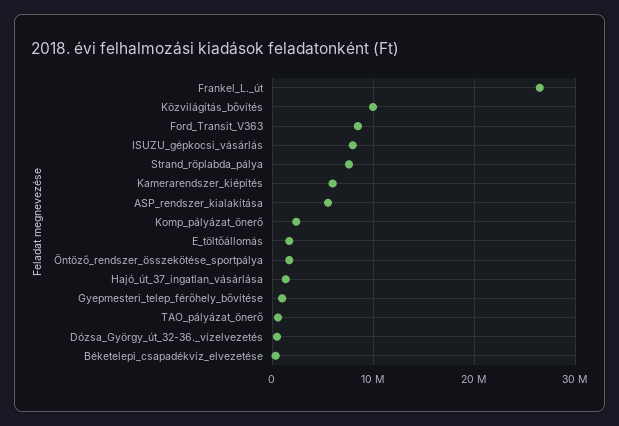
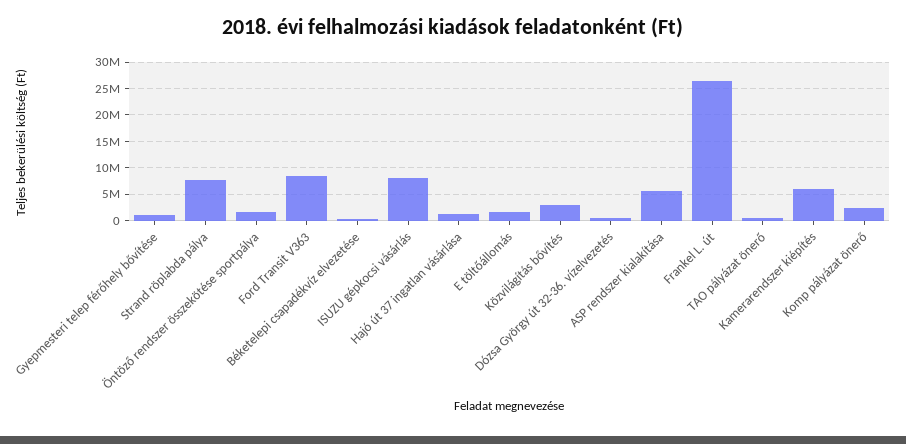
  {
    "Frankel_L._út": 27000000,
-   "Közvilágítás_bővítés": 10000000,
+   "Közvilágítás_bővítés": 2500000,
    "Ford_Transit_V363": 9000000,
    "ISUZU_gépkocsi_vásárlás": 8000000,
    "Strand_röplabda_pálya": 8000000,
    "Kamerarendszer_kiépítés": 6000000,
    "ASP_rendszer_kialakítása": 6000000,
    "Komp_pályázat_önerő": 2000000,
    "E_töltőállomás": 2000000,
    "Öntöző_rendszer_összekötése_sportpálya": 2000000,
    "Hajó_út_37_ingatlan_vásárlása": 1000000,
    "Gyepmesteri_telep_férőhely_bővítése": 1000000,
    "TAO_pályázat_önerő": 1000000,
    "Dózsa_György_út_32-36._vízelvezetés": 1000000,
    "Béketelepi_csapadékvíz_elvezetése": 0
  }

